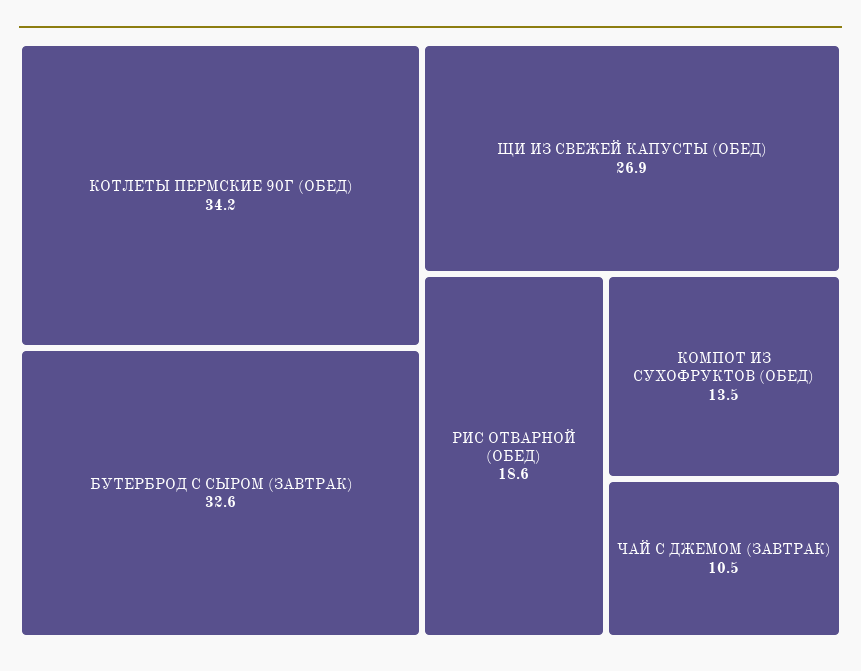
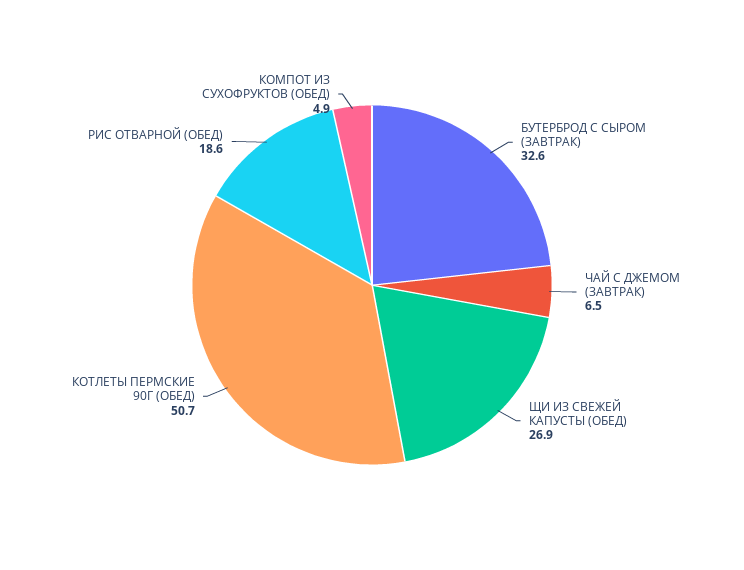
  {
-   "КОТЛЕТЫ ПЕРМСКИЕ 90Г (ОБЕД)": 34.2,
+   "КОТЛЕТЫ ПЕРМСКИЕ 90Г (ОБЕД)": 50.7,
    "БУТЕРБРОД С СЫРОМ (ЗАВТРАК)": 32.6,
    "ЩИ ИЗ СВЕЖЕЙ КАПУСТЫ (ОБЕД)": 26.9,
    "РИС ОТВАРНОЙ (ОБЕД)": 18.6,
-   "КОМПОТ ИЗ СУХОФРУКТОВ (ОБЕД)": 13.5,
+   "КОМПОТ ИЗ СУХОФРУКТОВ (ОБЕД)": 4.9,
-   "ЧАЙ С ДЖЕМОМ (ЗАВТРАК)": 10.5
+   "ЧАЙ С ДЖЕМОМ (ЗАВТРАК)": 6.5
  }

